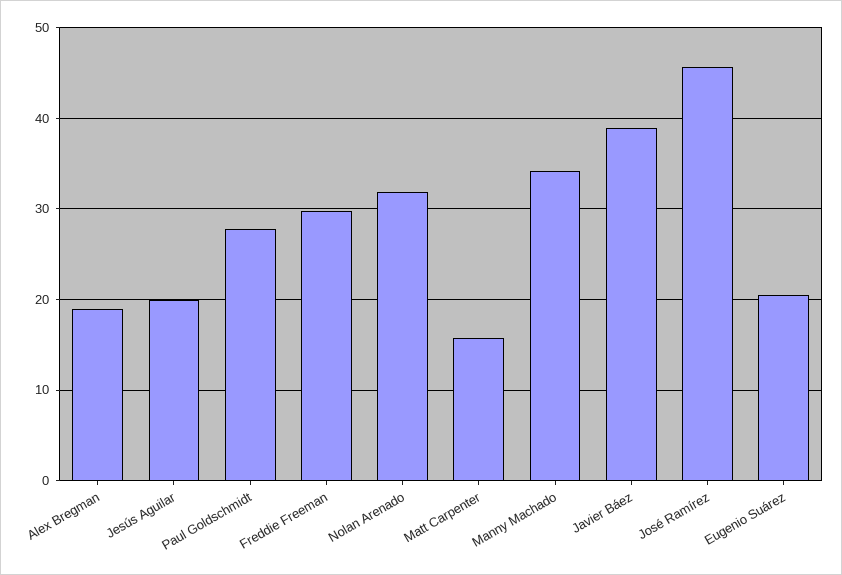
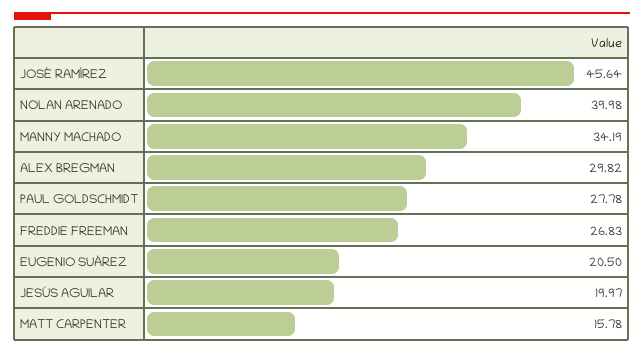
  {
-   "Alex Bregman": 19,
+   "Alex Bregman": 29.82,
    "Jesús Aguilar": 19.97,
    "Paul Goldschmidt": 27.78,
-   "Freddie Freeman": 30,
+   "Freddie Freeman": 26.83,
-   "Nolan Arenado": 32,
+   "Nolan Arenado": 39.98,
    "Matt Carpenter": 15.78,
    "Manny Machado": 34.19,
-   "Javier Báez": 39,
    "José Ramírez": 45.64,
    "Eugenio Suárez": 20.5
  }

